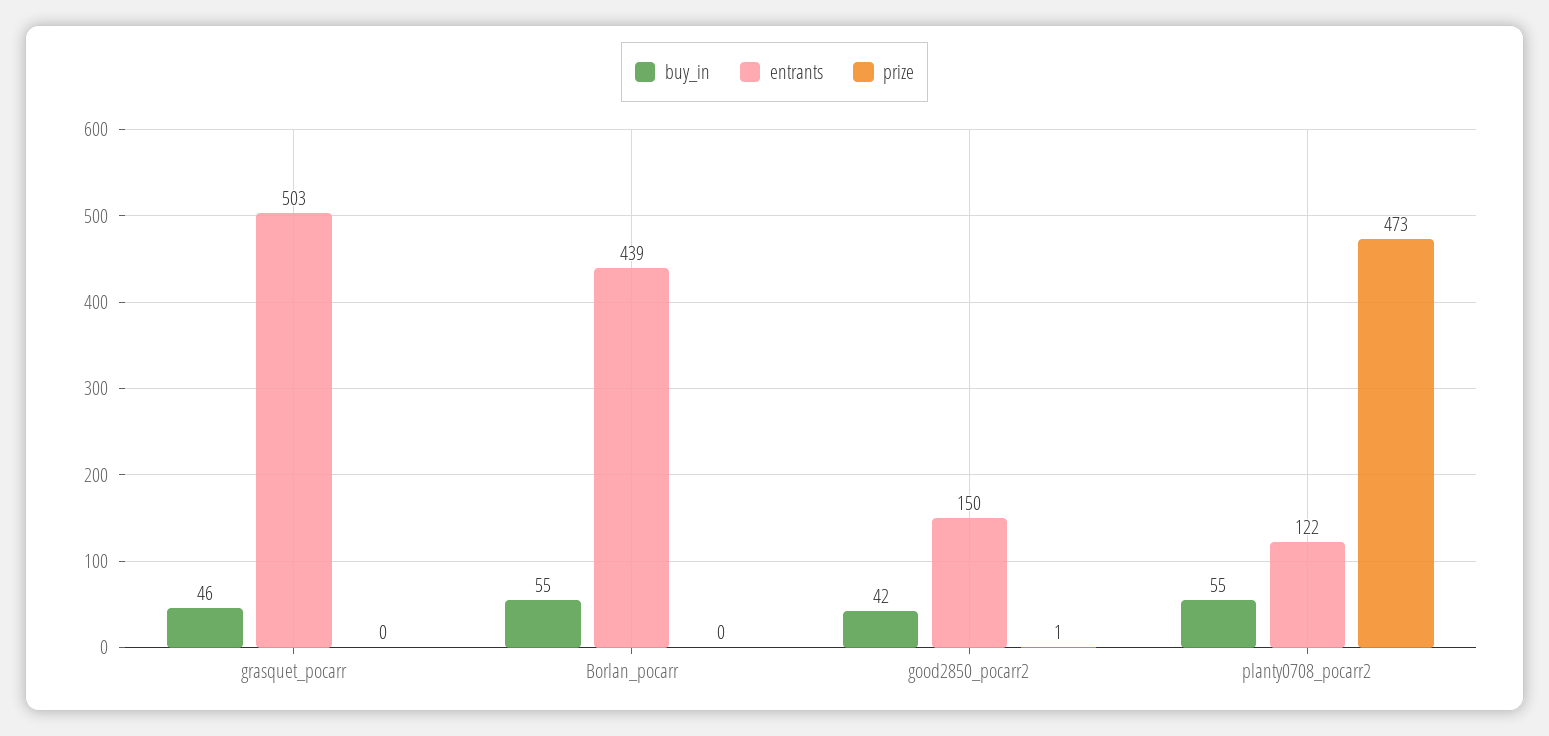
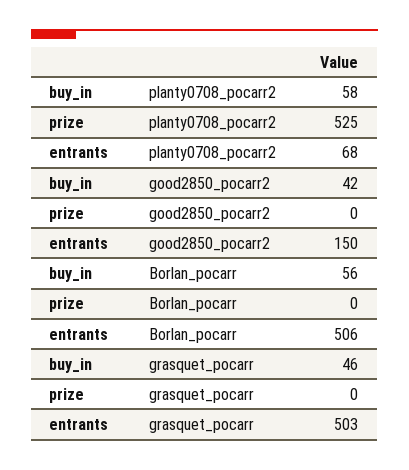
  {
    "buy_in": {
      "grasquet_pocarr": 46,
-     "Borlan_pocarr": 55,
+     "Borlan_pocarr": 56,
      "good2850_pocarr2": 42,
-     "planty0708_pocarr2": 55
+     "planty0708_pocarr2": 58
    },
    "entrants": {
      "grasquet_pocarr": 503,
-     "Borlan_pocarr": 439,
+     "Borlan_pocarr": 506,
      "good2850_pocarr2": 150,
-     "planty0708_pocarr2": 122
+     "planty0708_pocarr2": 68
    },
    "prize": {
      "grasquet_pocarr": 0,
      "Borlan_pocarr": 0,
-     "good2850_pocarr2": 1,
+     "good2850_pocarr2": 0,
-     "planty0708_pocarr2": 473
+     "planty0708_pocarr2": 525
    }
  }

